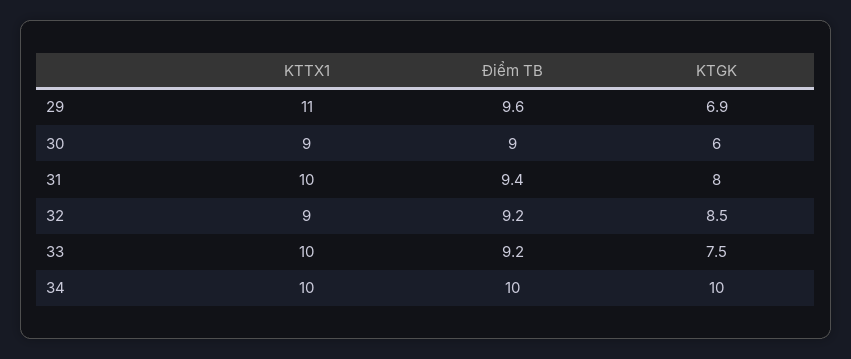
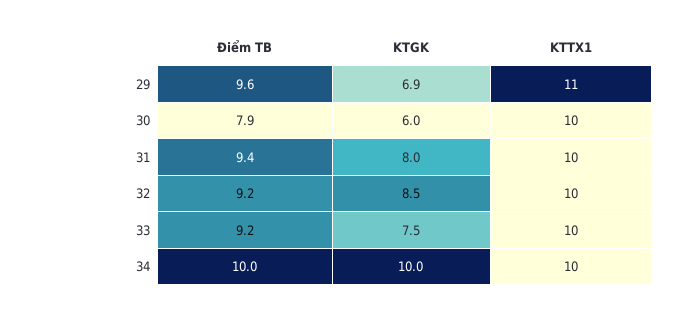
  {
    "KTTX1": {
      "29": 11,
-     "30": 9,
+     "30": 10,
      "31": 10,
-     "32": 9,
+     "32": 10,
      "33": 10,
      "34": 10
    },
    "Điểm TB": {
      "29": 9.6,
-     "30": 9,
+     "30": 7.9,
      "31": 9.4,
      "32": 9.2,
      "33": 9.2,
      "34": 10
    },
    "KTGK": {
      "29": 6.9,
      "30": 6,
      "31": 8,
      "32": 8.5,
      "33": 7.5,
      "34": 10
    }
  }

